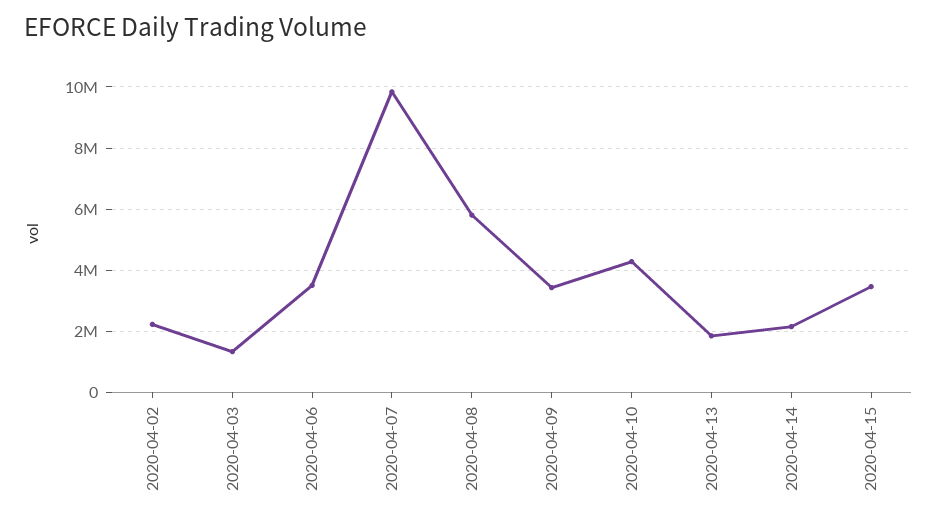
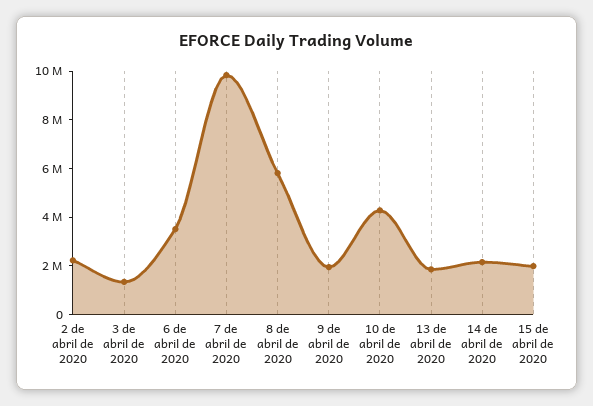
  {
    "2020-04-02": 2200000,
    "2020-04-03": 1400000,
    "2020-04-06": 3600000,
    "2020-04-07": 9800000,
    "2020-04-08": 5800000,
-   "2020-04-09": 3400000,
+   "2020-04-09": 2000000,
    "2020-04-10": 4200000,
    "2020-04-13": 1800000,
    "2020-04-14": 2200000,
-   "2020-04-15": 3400000
+   "2020-04-15": 2000000
  }

